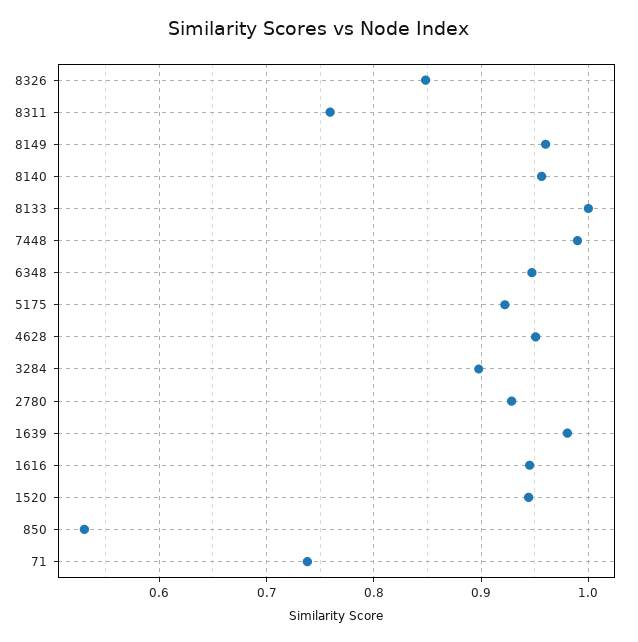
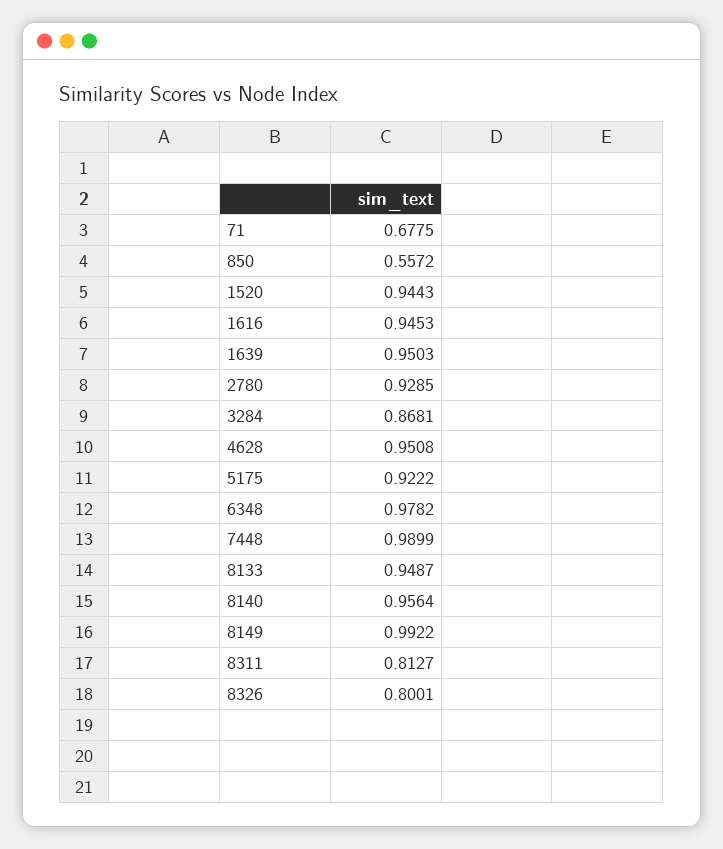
  {
-   "8326": 0.85,
+   "8326": 0.8001,
-   "8311": 0.76,
+   "8311": 0.8127,
-   "8149": 0.96,
+   "8149": 0.9922,
    "8140": 0.9564,
-   "8133": 1,
+   "8133": 0.9487,
    "7448": 0.9899,
-   "6348": 0.95,
+   "6348": 0.9782,
    "5175": 0.9222,
    "4628": 0.9508,
-   "3284": 0.9,
+   "3284": 0.8681,
    "2780": 0.9285,
-   "1639": 0.98,
+   "1639": 0.9503,
    "1616": 0.9453,
    "1520": 0.9443,
-   "850": 0.53,
+   "850": 0.5572,
-   "71": 0.74
+   "71": 0.6775
  }

